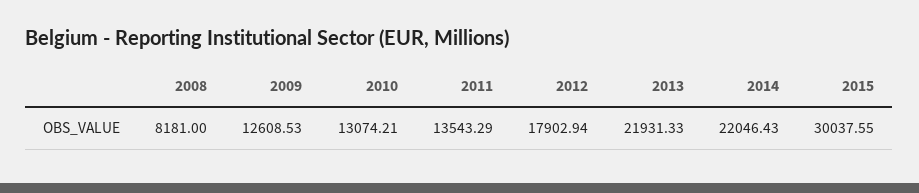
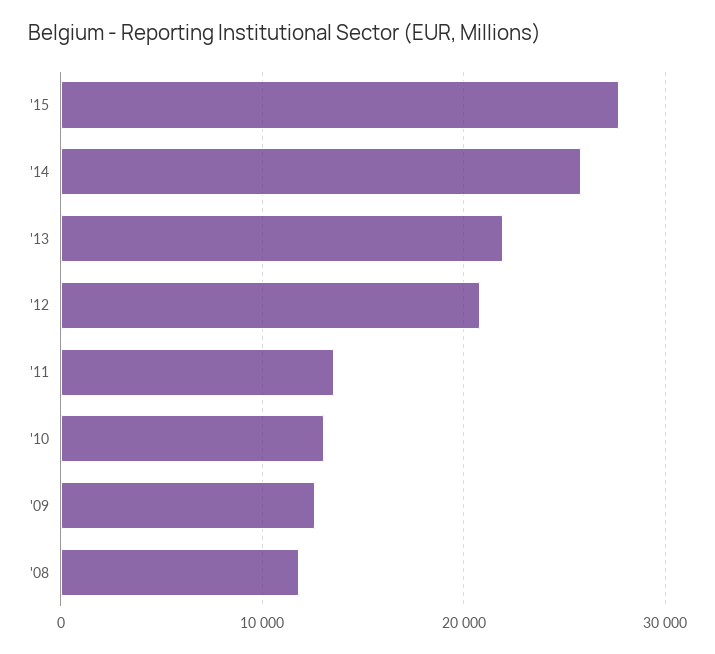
  {
-   "2008": 8181,
+   "2008": 12000,
    "2009": 12608.53,
    "2010": 13074.21,
    "2011": 13543.29,
-   "2012": 17902.94,
+   "2012": 21000,
    "2013": 21931.33,
-   "2014": 22046.43,
+   "2014": 26000,
-   "2015": 30037.55
+   "2015": 28000
  }

